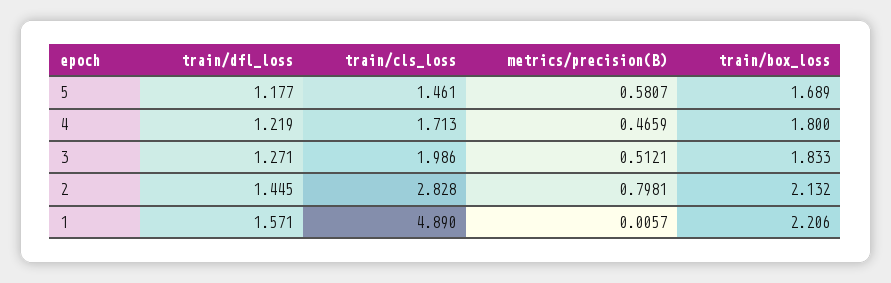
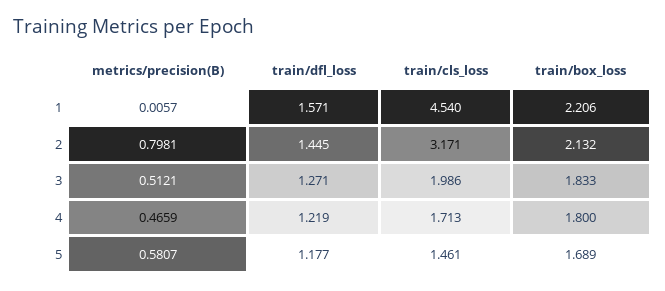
  {
    "train/dfl_loss": {
      "5": 1.177,
      "4": 1.219,
      "3": 1.271,
      "2": 1.445,
      "1": 1.571
    },
    "train/cls_loss": {
      "5": 1.461,
      "4": 1.713,
      "3": 1.986,
-     "2": 2.828,
+     "2": 3.171,
-     "1": 4.89
+     "1": 4.54
    },
    "metrics/precision(B)": {
      "5": 0.5807,
      "4": 0.4659,
      "3": 0.5121,
      "2": 0.7981,
      "1": 0.0057
    },
    "train/box_loss": {
      "5": 1.689,
      "4": 1.8,
      "3": 1.833,
      "2": 2.132,
      "1": 2.206
    }
  }

